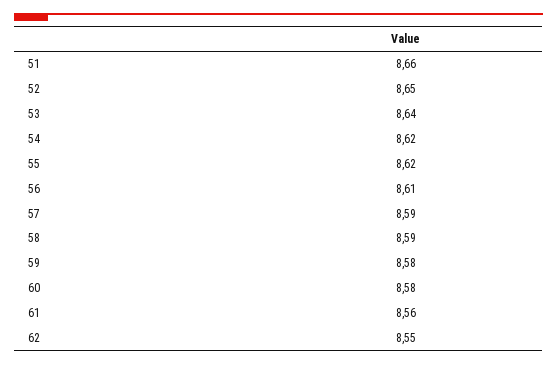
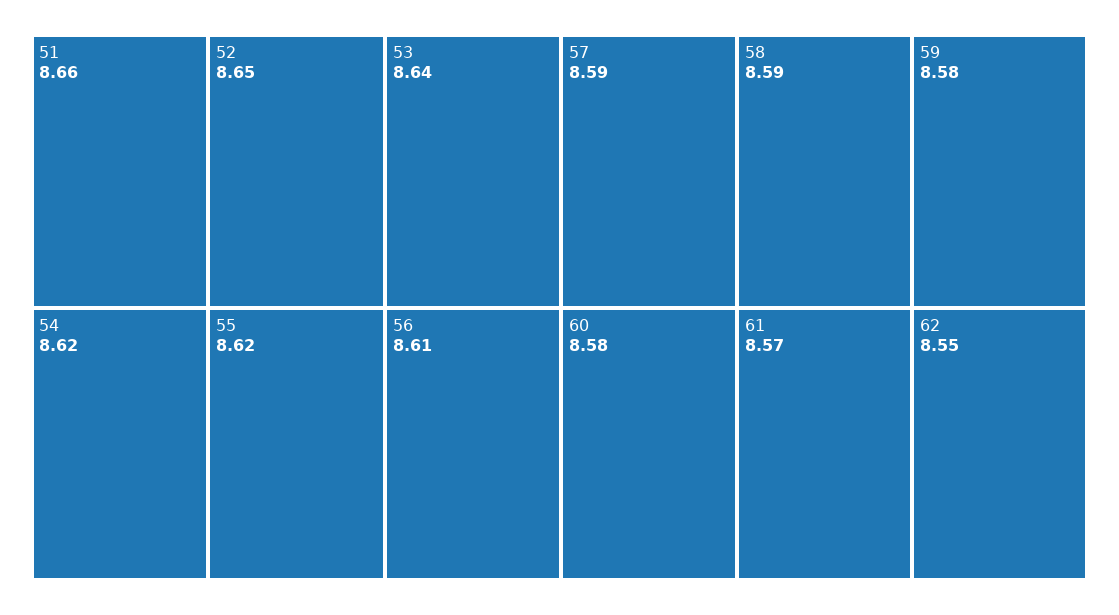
  {
    "51": 8.66,
    "52": 8.65,
    "53": 8.64,
    "54": 8.62,
    "55": 8.62,
    "56": 8.61,
    "57": 8.59,
    "58": 8.59,
    "59": 8.58,
    "60": 8.58,
-   "61": 8.56,
+   "61": 8.57,
    "62": 8.55
  }

